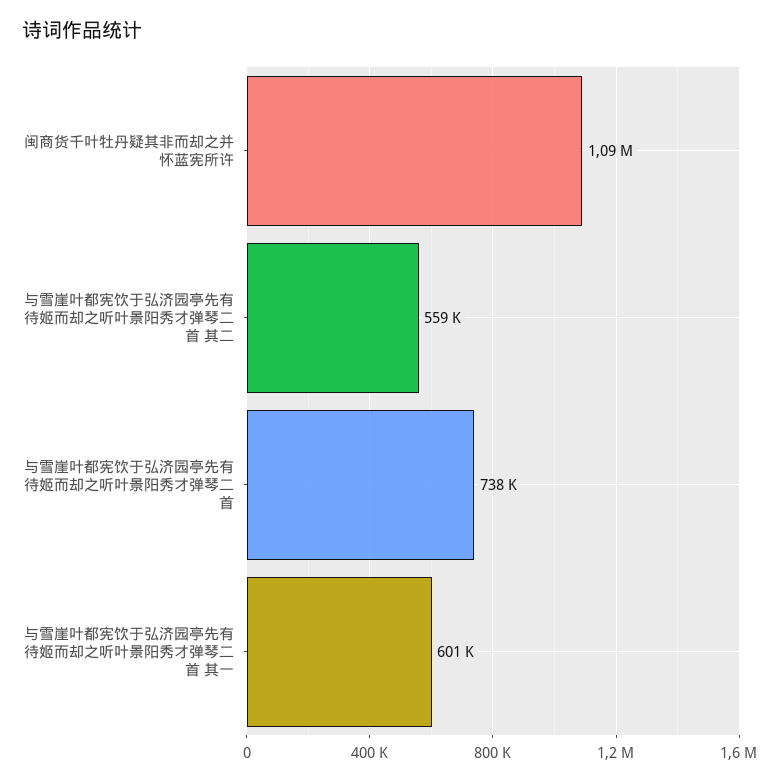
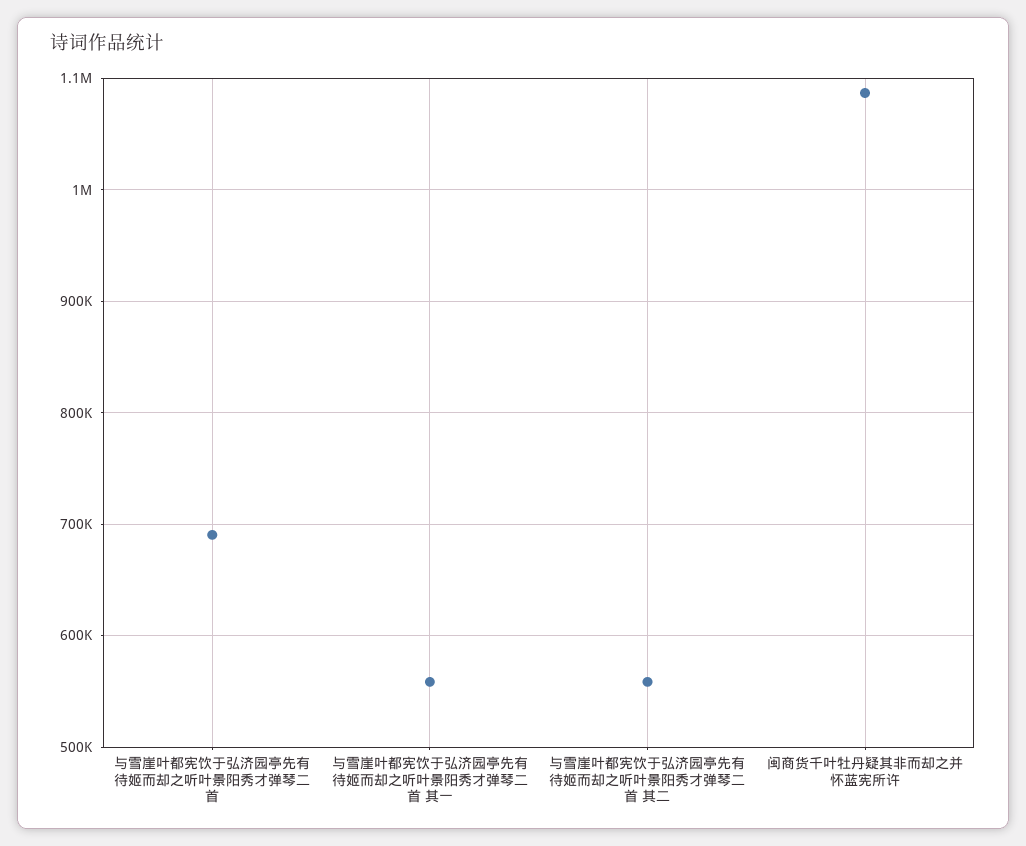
  {
    "闽商货千叶牡丹疑其非而却之并怀蓝宪所许": 1090000,
    "与雪崖叶都宪饮于弘济园亭先有待姬而却之听叶景阳秀才弹琴二首 其二": 559000,
-   "与雪崖叶都宪饮于弘济园亭先有待姬而却之听叶景阳秀才弹琴二首": 738000,
+   "与雪崖叶都宪饮于弘济园亭先有待姬而却之听叶景阳秀才弹琴二首": 690000,
-   "与雪崖叶都宪饮于弘济园亭先有待姬而却之听叶景阳秀才弹琴二首 其一": 601000
+   "与雪崖叶都宪饮于弘济园亭先有待姬而却之听叶景阳秀才弹琴二首 其一": 560000
  }

